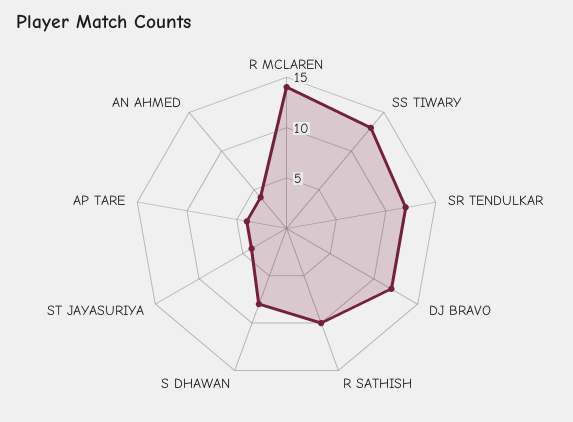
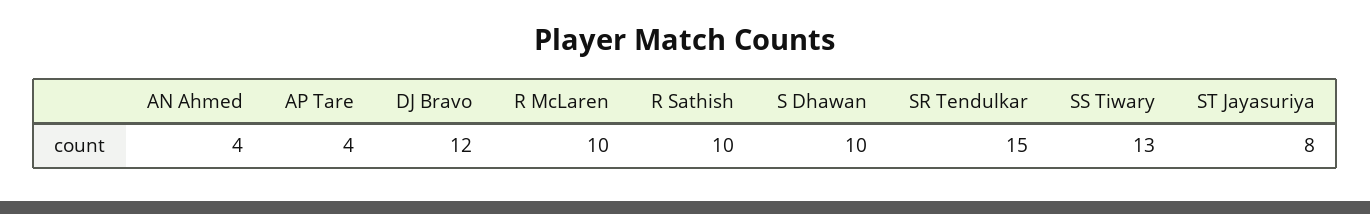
  {
-   "R MCLAREN": 14,
+   "R MCLAREN": 10,
    "SS TIWARY": 13,
-   "SR TENDULKAR": 12,
+   "SR TENDULKAR": 15,
    "DJ BRAVO": 12,
    "R SATHISH": 10,
-   "S DHAWAN": 8,
+   "S DHAWAN": 10,
-   "ST JAYASURIYA": 4,
+   "ST JAYASURIYA": 8,
    "AP TARE": 4,
    "AN AHMED": 4
  }

